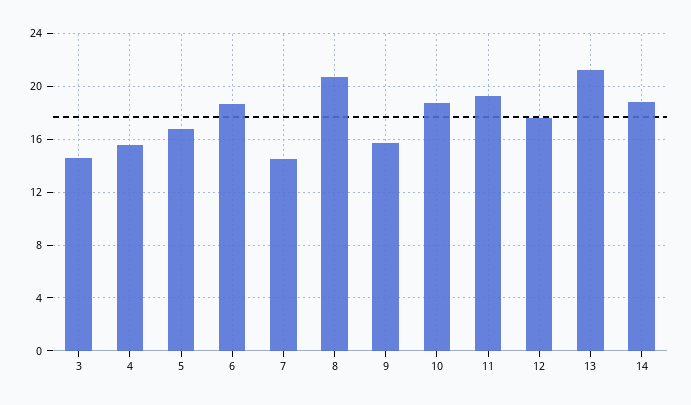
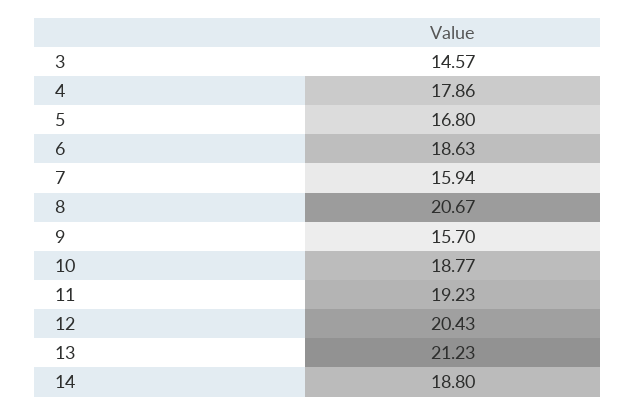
  {
    "3": 14.57,
-   "4": 15.5,
+   "4": 17.86,
    "5": 16.8,
    "6": 18.63,
-   "7": 14.5,
+   "7": 15.94,
    "8": 20.67,
    "9": 15.7,
    "10": 18.77,
    "11": 19.23,
-   "12": 17.5,
+   "12": 20.43,
    "13": 21.23,
    "14": 18.8
  }

